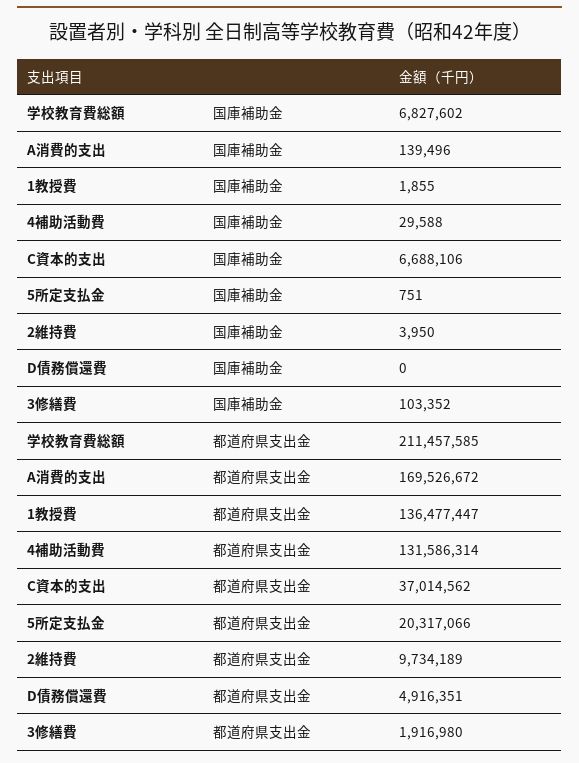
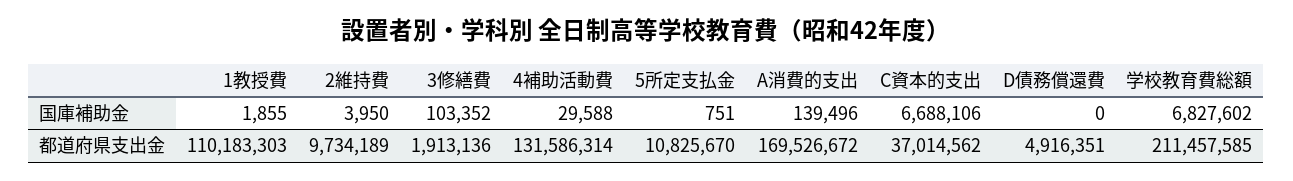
  {
    "学校教育費総額": {
      "国庫補助金": 6827602,
      "都道府県支出金": 211457585
    },
    "A消費的支出": {
      "国庫補助金": 139496,
      "都道府県支出金": 169526672
    },
    "1教授費": {
      "国庫補助金": 1855,
-     "都道府県支出金": 136477447
+     "都道府県支出金": 110183303
    },
    "4補助活動費": {
      "国庫補助金": 29588,
      "都道府県支出金": 131586314
    },
    "C資本的支出": {
      "国庫補助金": 6688106,
      "都道府県支出金": 37014562
    },
    "5所定支払金": {
      "国庫補助金": 751,
-     "都道府県支出金": 20317066
+     "都道府県支出金": 10825670
    },
    "2維持費": {
      "国庫補助金": 3950,
      "都道府県支出金": 9734189
    },
    "D債務償還費": {
      "国庫補助金": 0,
      "都道府県支出金": 4916351
    },
    "3修繕費": {
      "国庫補助金": 103352,
-     "都道府県支出金": 1916980
+     "都道府県支出金": 1913136
    }
  }

